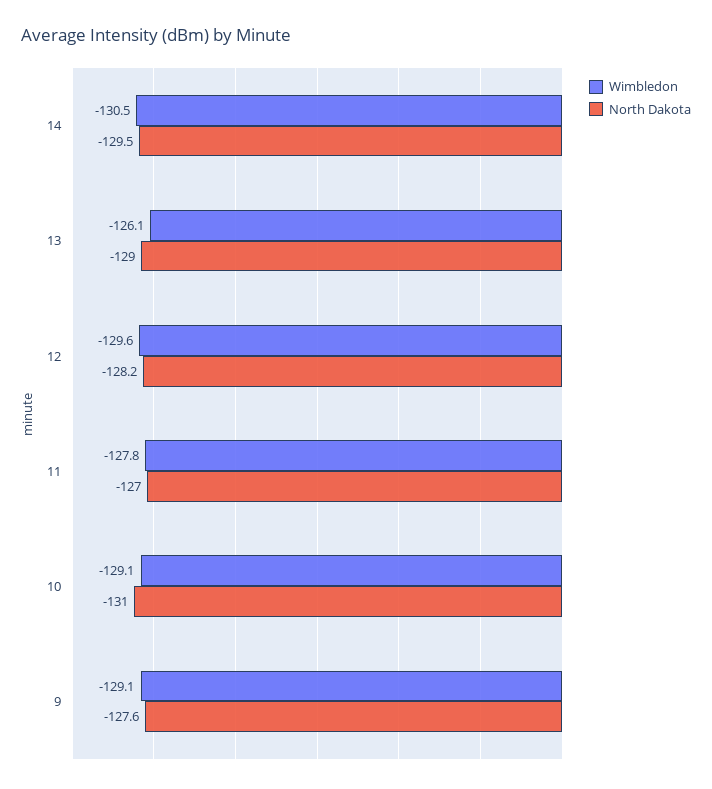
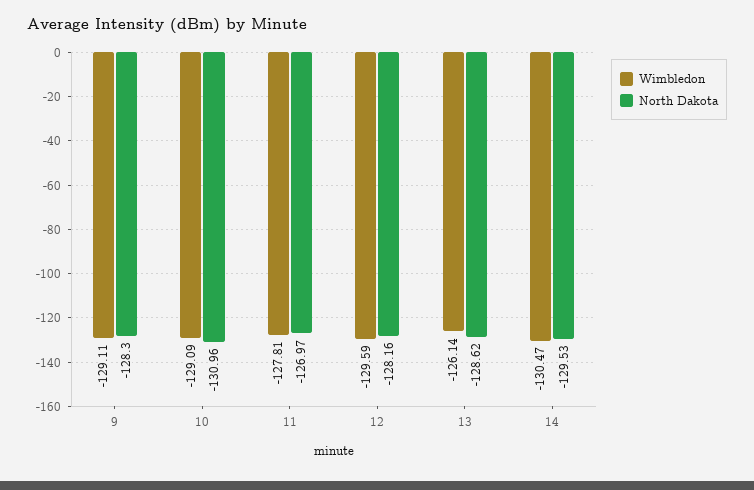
  {
    "Wimbledon": {
      "14": -130.47,
      "13": -126.14,
      "12": -129.59,
      "11": -127.81,
      "10": -129.09,
      "9": -129.11
    },
    "North Dakota": {
      "14": -129.53,
-     "13": -129,
+     "13": -128.62,
      "12": -128.16,
      "11": -126.97,
      "10": -130.96,
-     "9": -127.6
+     "9": -128.3
    }
  }

